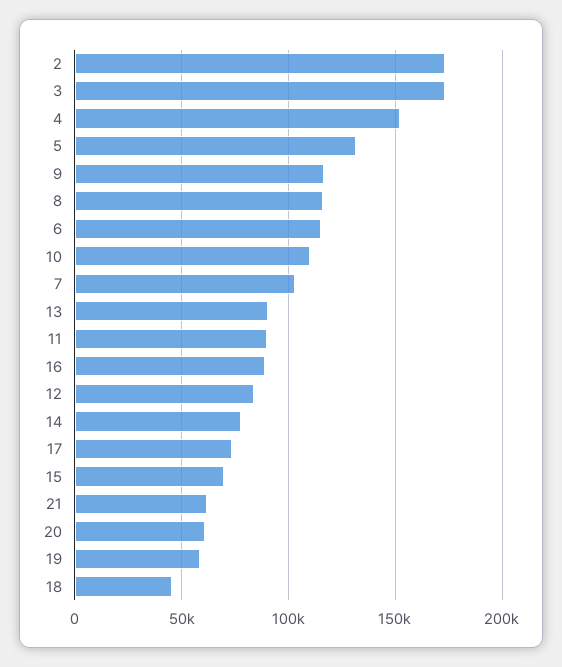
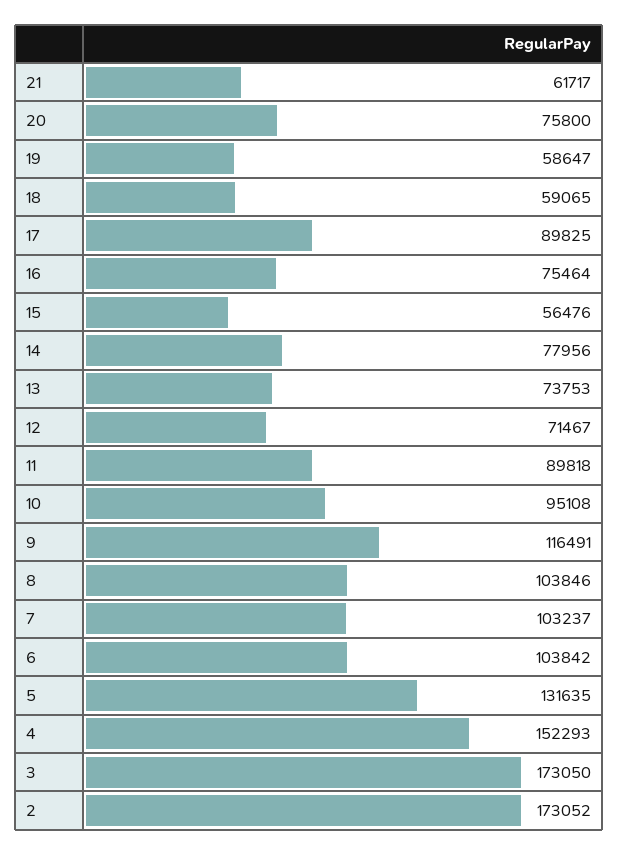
  {
    "2": 173052,
    "3": 173050,
    "4": 152293,
    "5": 131635,
    "9": 116491,
-   "8": 115000,
+   "8": 103846,
-   "6": 115000,
+   "6": 103842,
-   "10": 110000,
+   "10": 95108,
    "7": 103237,
-   "13": 90000,
+   "13": 73753,
    "11": 89818,
-   "16": 90000,
+   "16": 75464,
-   "12": 85000,
+   "12": 71467,
    "14": 77956,
-   "17": 75000,
+   "17": 89825,
-   "15": 70000,
+   "15": 56476,
    "21": 61717,
-   "20": 60000,
+   "20": 75800,
    "19": 58647,
-   "18": 45000
+   "18": 59065
  }

